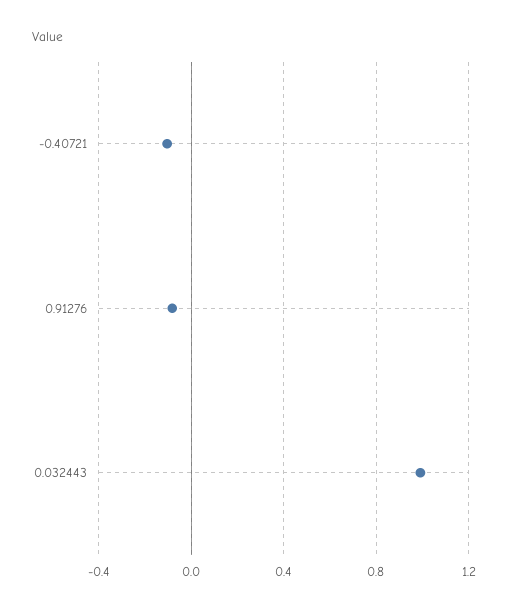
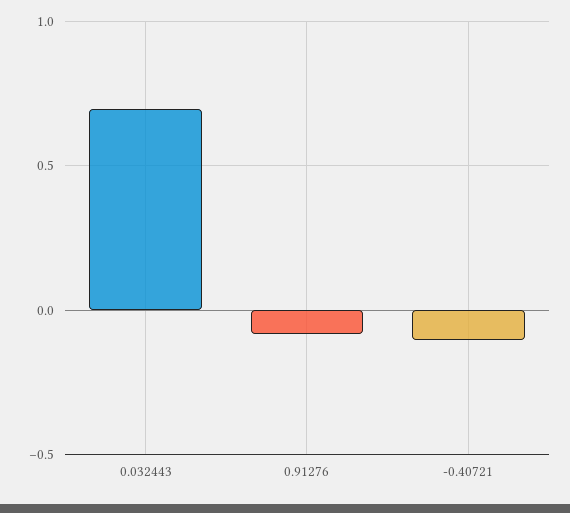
  {
    "-0.40721": -0.1,
    "0.91276": -0.1,
-   "0.032443": 1
+   "0.032443": 0.7
  }

